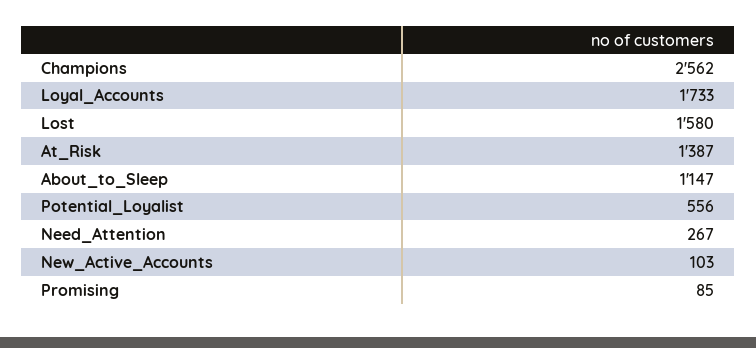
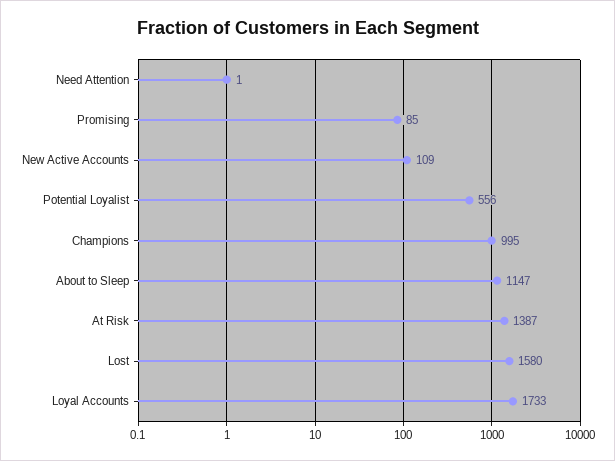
  {
-   "Champions": 2562,
+   "Champions": 995,
    "Loyal_Accounts": 1733,
    "Lost": 1580,
    "At_Risk": 1387,
    "About_to_Sleep": 1147,
    "Potential_Loyalist": 556,
-   "Need_Attention": 267,
+   "Need_Attention": 1,
-   "New_Active_Accounts": 103,
+   "New_Active_Accounts": 109,
    "Promising": 85
  }

